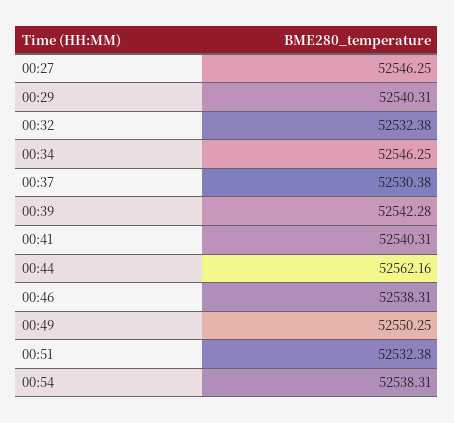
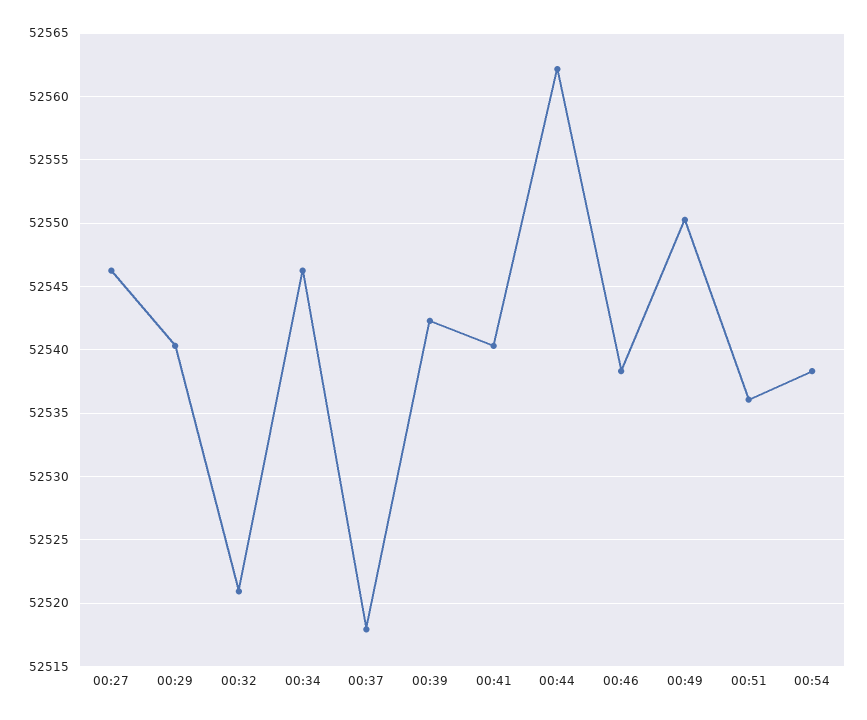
  {
    "00:27": 52546.25,
    "00:29": 52540.31,
-   "00:32": 52532.38,
+   "00:32": 52521,
    "00:34": 52546.25,
-   "00:37": 52530.38,
+   "00:37": 52518,
    "00:39": 52542.28,
    "00:41": 52540.31,
    "00:44": 52562.16,
    "00:46": 52538.31,
    "00:49": 52550.25,
-   "00:51": 52532.38,
+   "00:51": 52536,
    "00:54": 52538.31
  }

